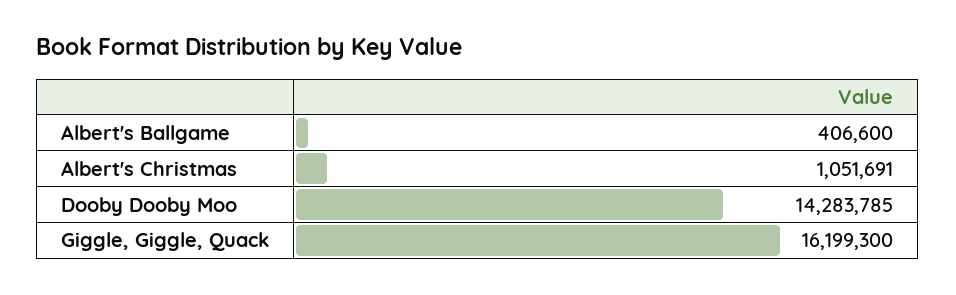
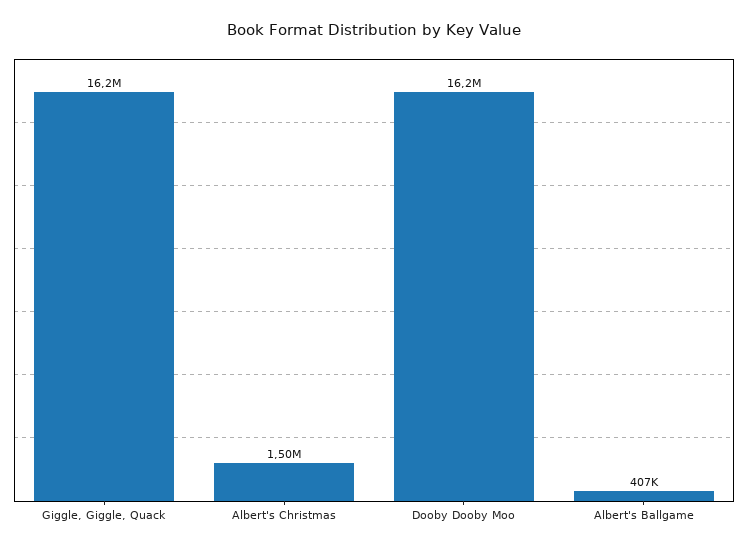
  {
    "Albert's Ballgame": 406600,
-   "Albert's Christmas": 1051691,
+   "Albert's Christmas": 1500000,
-   "Dooby Dooby Moo": 14283785,
+   "Dooby Dooby Moo": 16200000,
    "Giggle, Giggle, Quack": 16199300
  }

